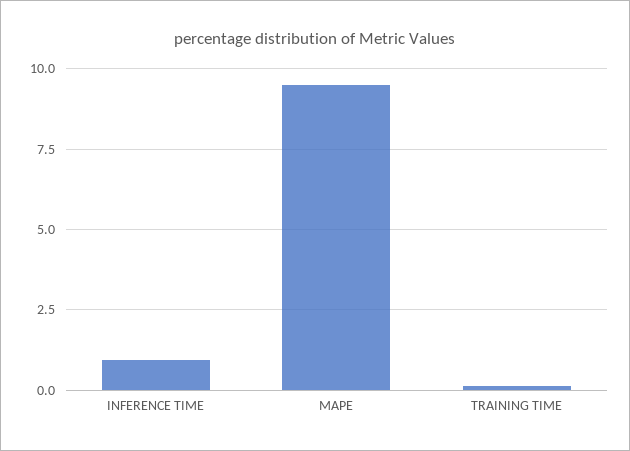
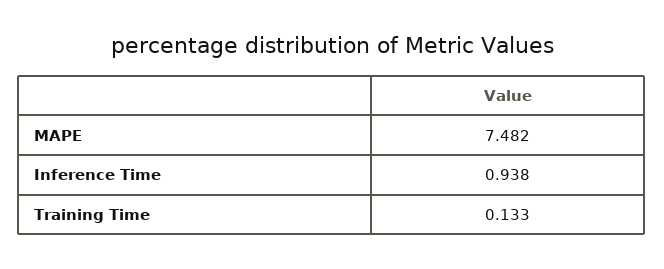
  {
    "INFERENCE TIME": 0.938,
-   "MAPE": 9.5,
+   "MAPE": 7.482,
    "TRAINING TIME": 0.133
  }

